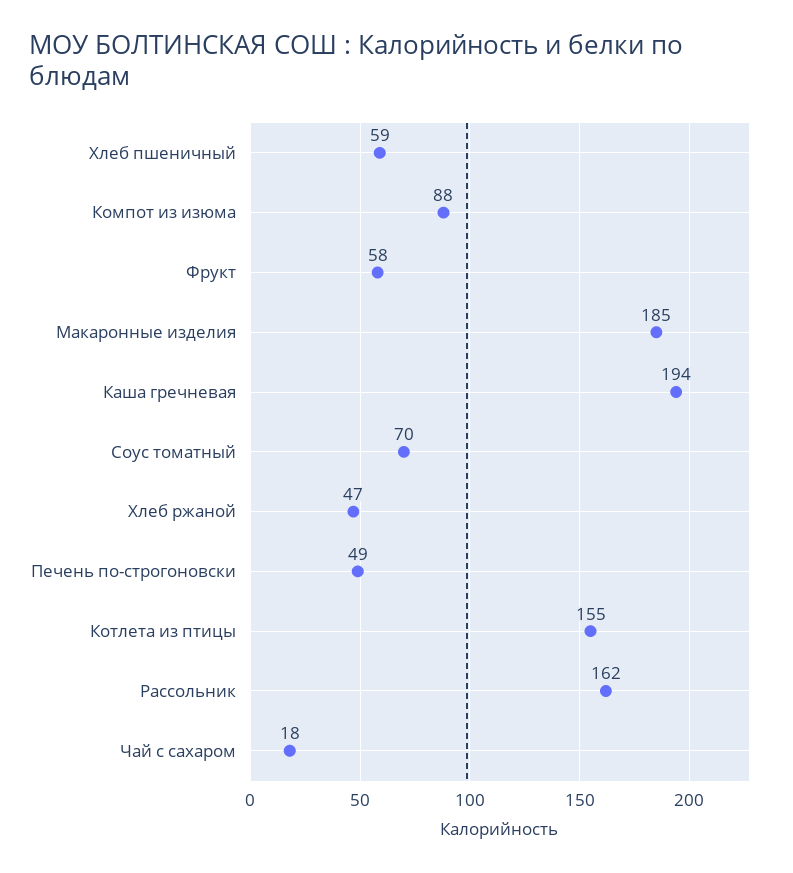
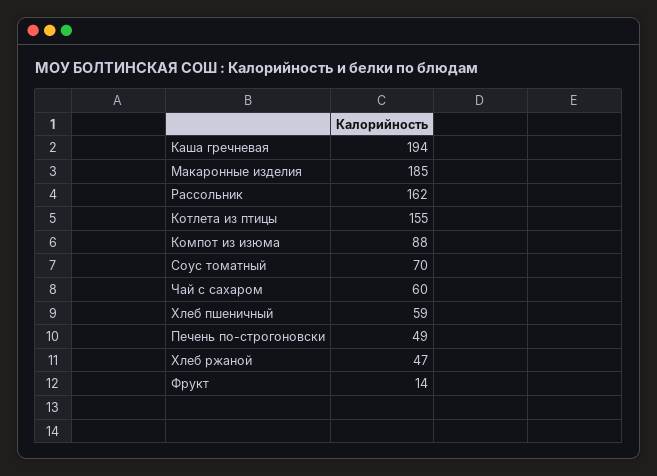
  {
    "Хлеб пшеничный": 59,
    "Компот из изюма": 88,
-   "Фрукт": 58,
+   "Фрукт": 14,
    "Макаронные изделия": 185,
    "Каша гречневая": 194,
    "Соус томатный": 70,
    "Хлеб ржаной": 47,
    "Печень по-строгоновски": 49,
    "Котлета из птицы": 155,
    "Рассольник": 162,
-   "Чай с сахаром": 18
+   "Чай с сахаром": 60
  }

